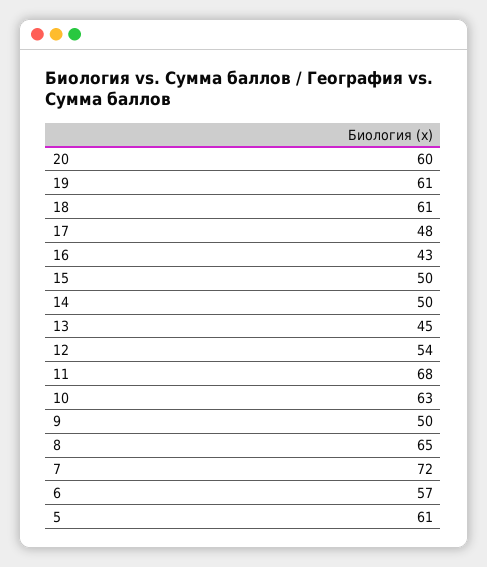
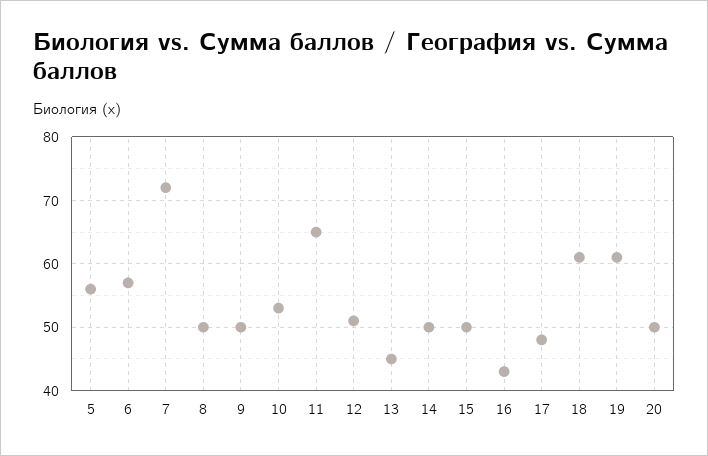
  {
-   "20": 60,
+   "20": 50,
    "19": 61,
    "18": 61,
    "17": 48,
    "16": 43,
    "15": 50,
    "14": 50,
    "13": 45,
-   "12": 54,
+   "12": 51,
-   "11": 68,
+   "11": 65,
-   "10": 63,
+   "10": 53,
    "9": 50,
-   "8": 65,
+   "8": 50,
    "7": 72,
    "6": 57,
-   "5": 61
+   "5": 56
  }

